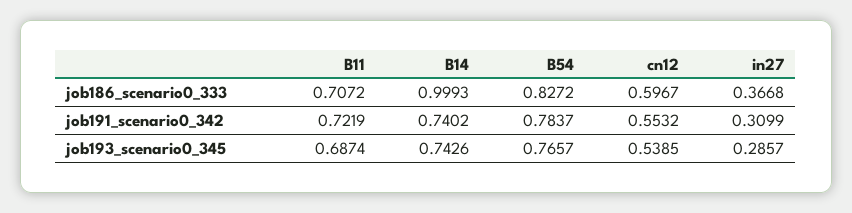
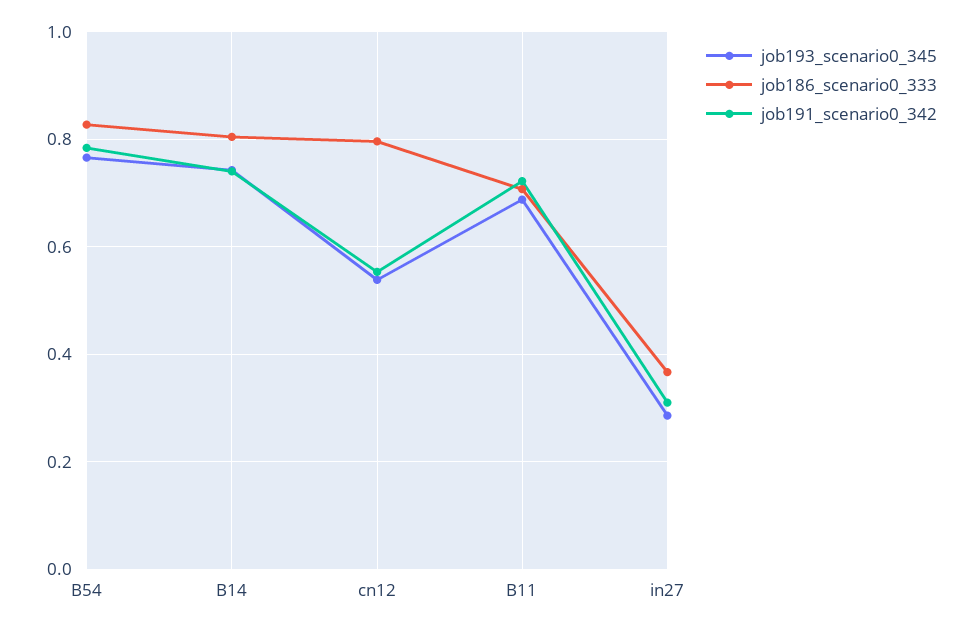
  {
    "job186_scenario0_333": {
      "B11": 0.7072,
-     "B14": 0.9993,
+     "B14": 0.8,
      "B54": 0.8272,
-     "cn12": 0.5967,
+     "cn12": 0.8,
      "in27": 0.3668
    },
    "job191_scenario0_342": {
      "B11": 0.7219,
      "B14": 0.7402,
      "B54": 0.7837,
      "cn12": 0.5532,
      "in27": 0.3099
    },
    "job193_scenario0_345": {
      "B11": 0.6874,
      "B14": 0.7426,
      "B54": 0.7657,
      "cn12": 0.5385,
      "in27": 0.2857
    }
  }

